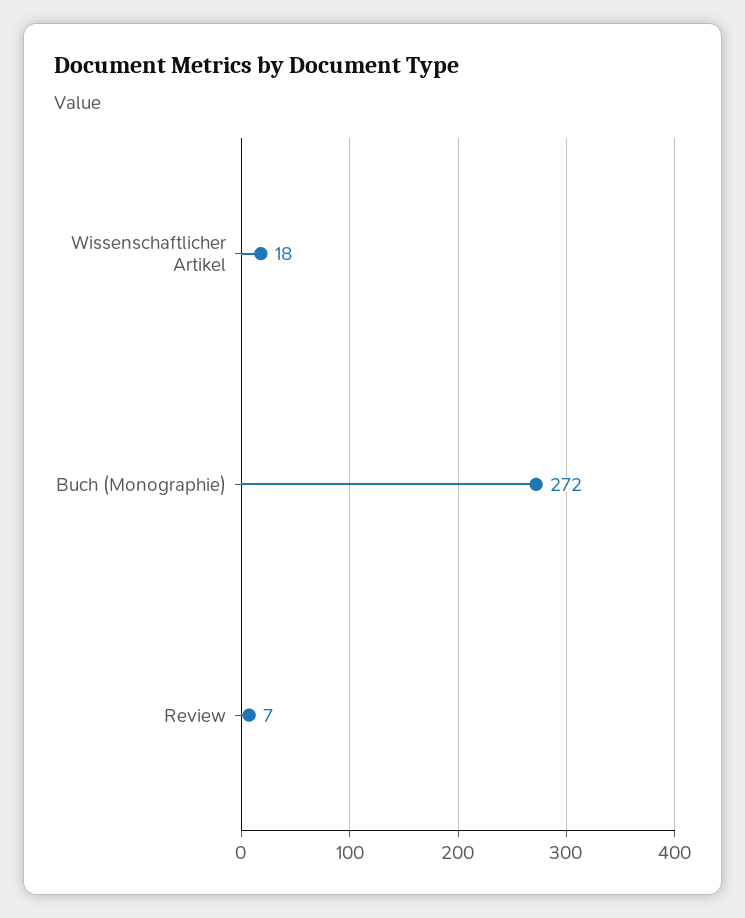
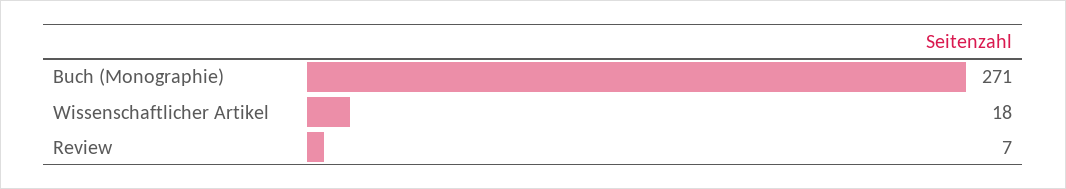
  {
    "Wissenschaftlicher Artikel": 18,
-   "Buch (Monographie)": 272,
+   "Buch (Monographie)": 271,
    "Review": 7
  }

